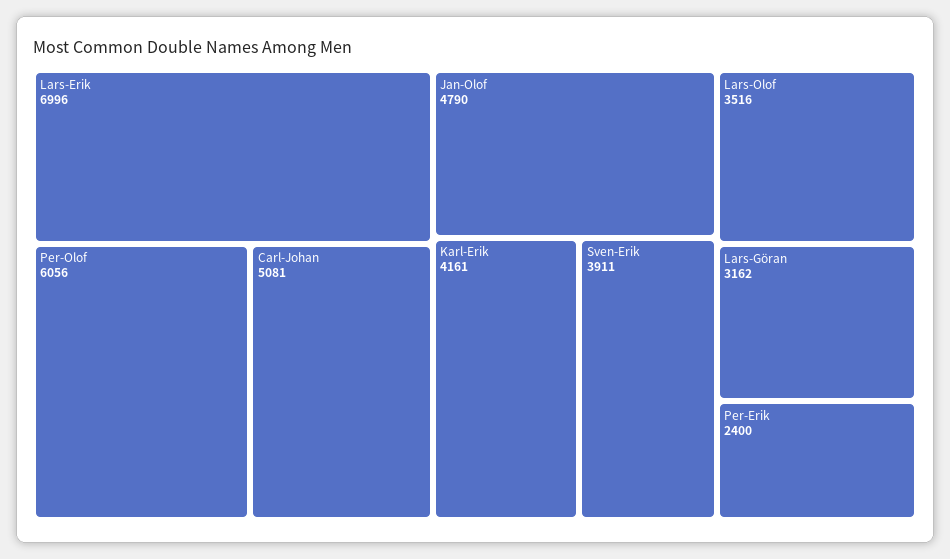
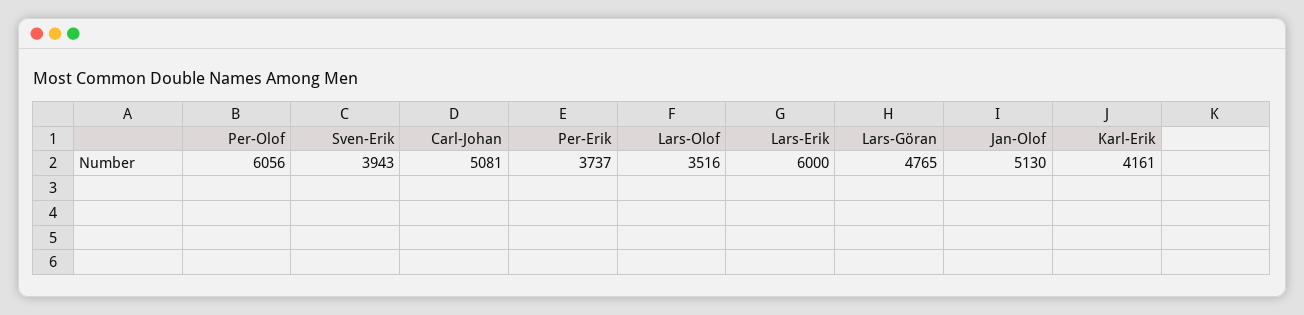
  {
-   "Lars-Erik": 6996,
+   "Lars-Erik": 6000,
    "Per-Olof": 6056,
    "Carl-Johan": 5081,
-   "Jan-Olof": 4790,
+   "Jan-Olof": 5130,
    "Karl-Erik": 4161,
-   "Sven-Erik": 3911,
+   "Sven-Erik": 3943,
    "Lars-Olof": 3516,
-   "Lars-Göran": 3162,
+   "Lars-Göran": 4765,
-   "Per-Erik": 2400
+   "Per-Erik": 3737
  }

